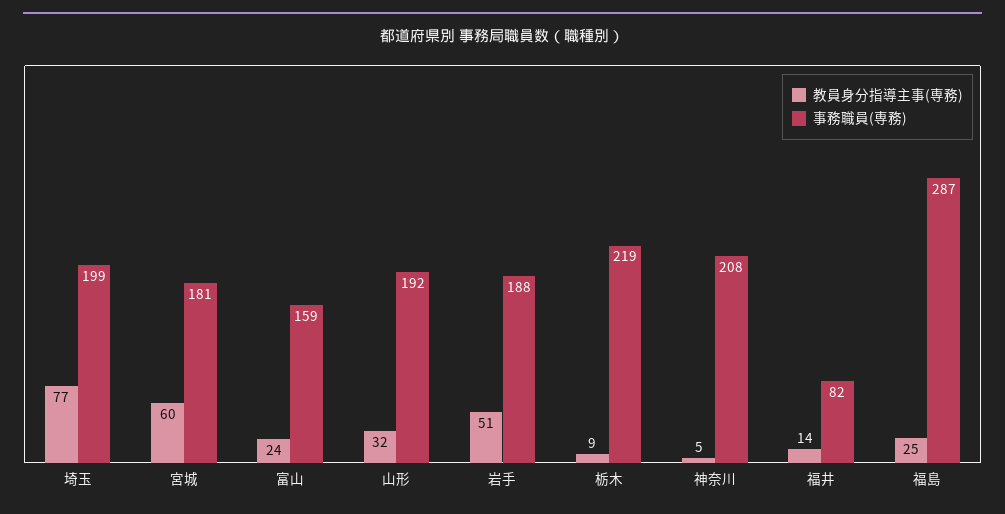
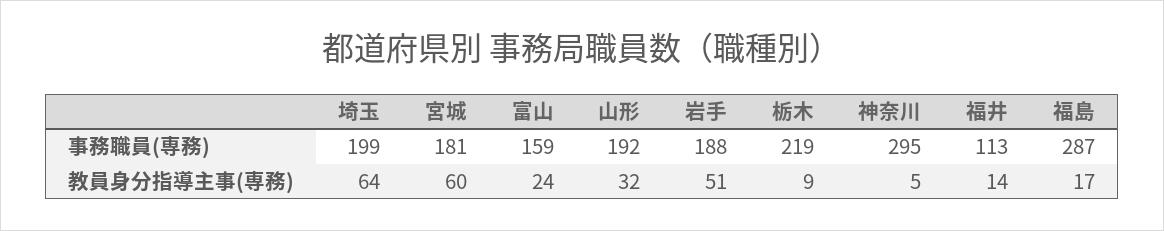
  {
    "教員身分指導主事(専務)": {
-     "埼玉": 77,
+     "埼玉": 64,
      "宮城": 60,
      "富山": 24,
      "山形": 32,
      "岩手": 51,
      "栃木": 9,
      "神奈川": 5,
      "福井": 14,
-     "福島": 25
+     "福島": 17
    },
    "事務職員(専務)": {
      "埼玉": 199,
      "宮城": 181,
      "富山": 159,
      "山形": 192,
      "岩手": 188,
      "栃木": 219,
-     "神奈川": 208,
+     "神奈川": 295,
-     "福井": 82,
+     "福井": 113,
      "福島": 287
    }
  }

